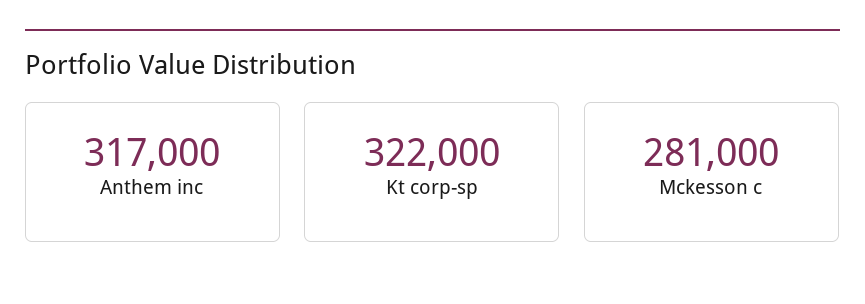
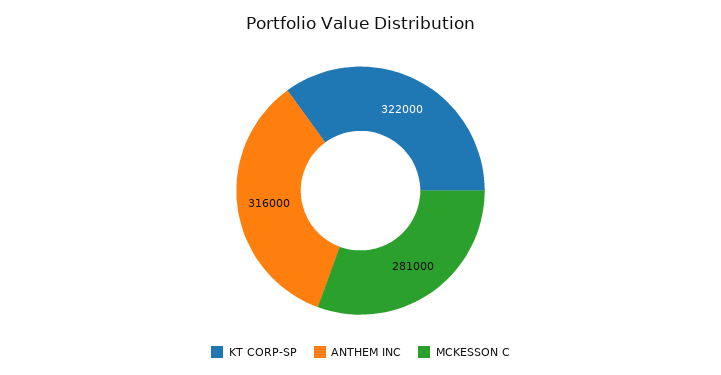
  {
-   "Anthem inc": 317000,
+   "Anthem inc": 316000,
    "Kt corp-sp": 322000,
    "Mckesson c": 281000
  }

